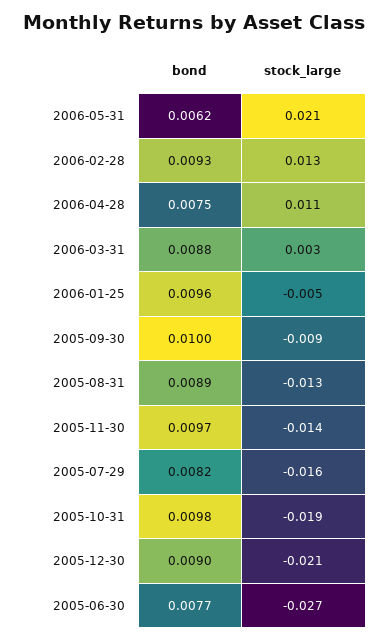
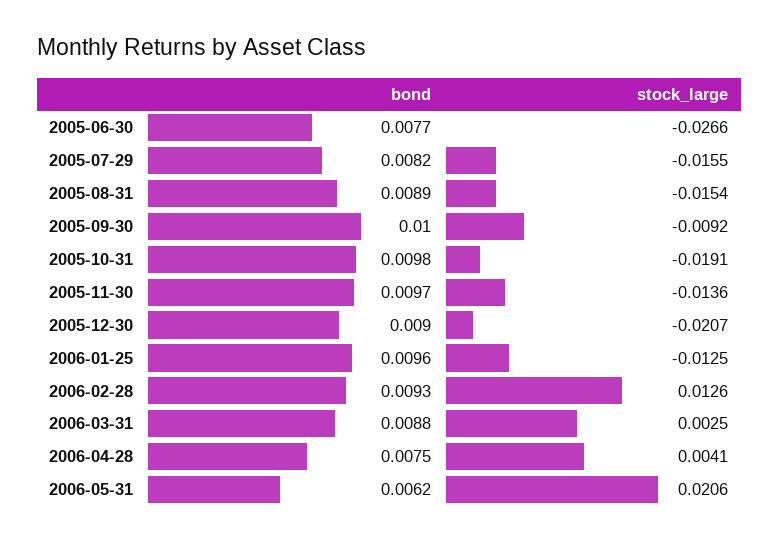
  {
    "bond": {
      "2006-05-31": 0.0062,
      "2006-02-28": 0.0093,
      "2006-04-28": 0.0075,
      "2006-03-31": 0.0088,
      "2006-01-25": 0.0096,
      "2005-09-30": 0.01,
      "2005-08-31": 0.0089,
      "2005-11-30": 0.0097,
      "2005-07-29": 0.0082,
      "2005-10-31": 0.0098,
      "2005-12-30": 0.009,
      "2005-06-30": 0.0077
    },
    "stock_large": {
      "2006-05-31": 0.0206,
      "2006-02-28": 0.0126,
-     "2006-04-28": 0.011,
+     "2006-04-28": 0.0041,
      "2006-03-31": 0.0025,
-     "2006-01-25": -0.005,
+     "2006-01-25": -0.0125,
      "2005-09-30": -0.0092,
-     "2005-08-31": -0.013,
+     "2005-08-31": -0.0154,
      "2005-11-30": -0.0136,
      "2005-07-29": -0.0155,
      "2005-10-31": -0.0191,
      "2005-12-30": -0.0207,
      "2005-06-30": -0.0266
    }
  }

